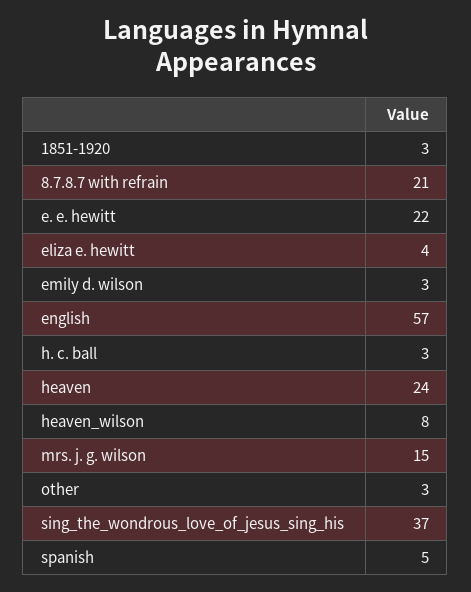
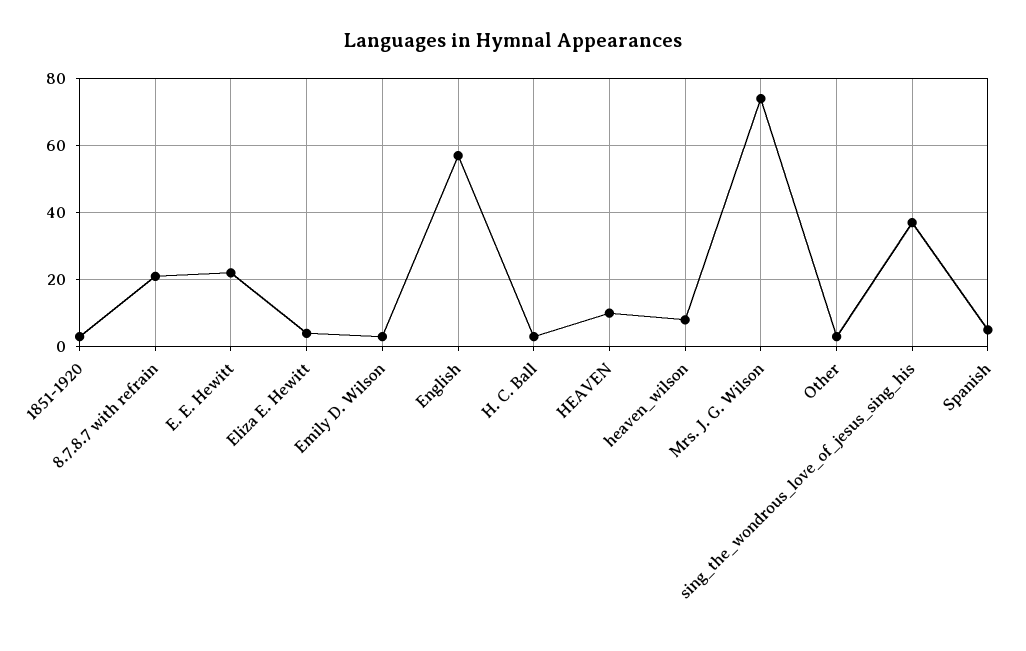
  {
    "1851-1920": 3,
    "8.7.8.7 with refrain": 21,
    "e. e. hewitt": 22,
    "eliza e. hewitt": 4,
    "emily d. wilson": 3,
    "english": 57,
    "h. c. ball": 3,
-   "heaven": 24,
+   "heaven": 10,
    "heaven_wilson": 8,
-   "mrs. j. g. wilson": 15,
+   "mrs. j. g. wilson": 75,
    "other": 3,
    "sing_the_wondrous_love_of_jesus_sing_his": 37,
    "spanish": 5
  }

